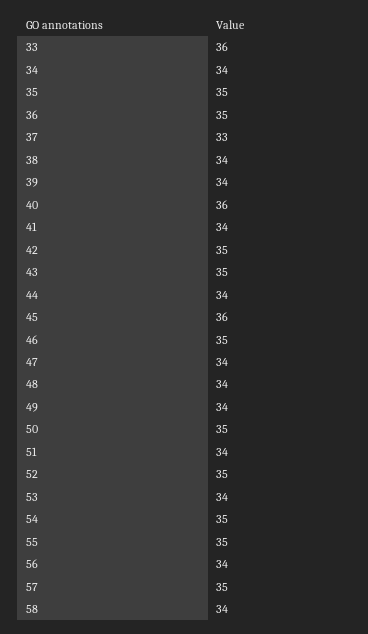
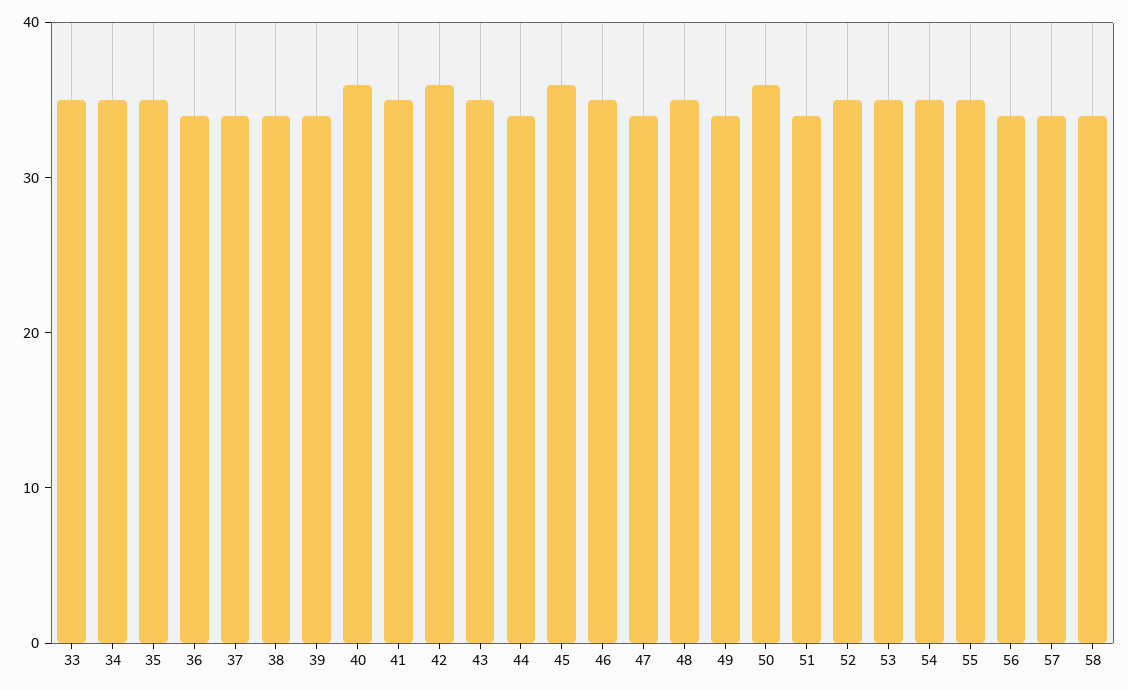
  {
-   "33": 36,
+   "33": 35,
-   "34": 34,
+   "34": 35,
    "35": 35,
-   "36": 35,
+   "36": 34,
-   "37": 33,
+   "37": 34,
    "38": 34,
    "39": 34,
    "40": 36,
-   "41": 34,
+   "41": 35,
-   "42": 35,
+   "42": 36,
    "43": 35,
    "44": 34,
    "45": 36,
    "46": 35,
    "47": 34,
-   "48": 34,
+   "48": 35,
    "49": 34,
-   "50": 35,
+   "50": 36,
    "51": 34,
    "52": 35,
-   "53": 34,
+   "53": 35,
    "54": 35,
    "55": 35,
    "56": 34,
-   "57": 35,
+   "57": 34,
    "58": 34
  }

